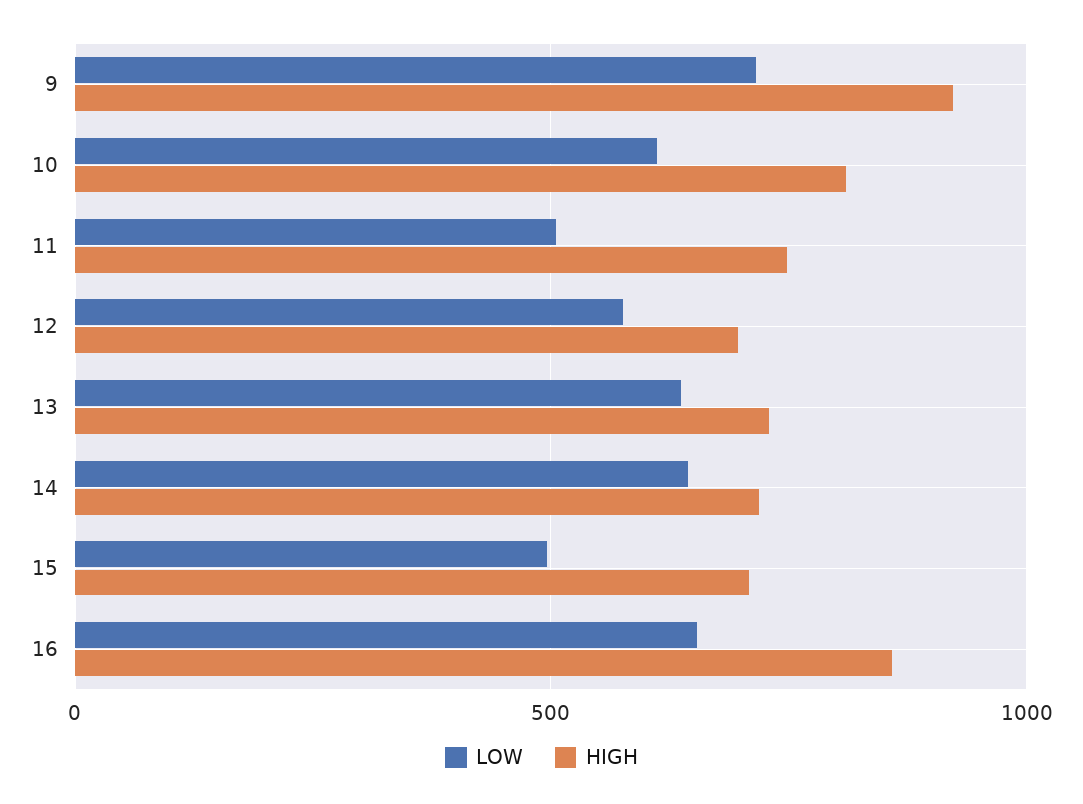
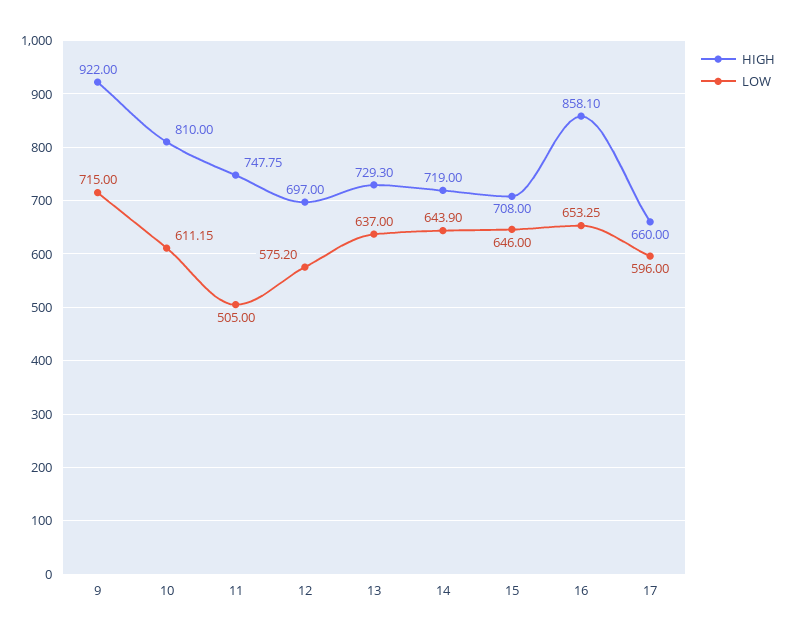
  {
    "LOW": {
      "9": 715,
      "10": 611.15,
      "11": 505,
      "12": 575.2,
      "13": 637,
      "14": 643.9,
-     "15": 500,
+     "15": 646,
-     "16": 653.25
+     "16": 653.25,
+     "17": 596
    },
    "HIGH": {
      "9": 922,
      "10": 810,
      "11": 747.75,
      "12": 697,
      "13": 729.3,
      "14": 719,
      "15": 708,
-     "16": 858.1
+     "16": 858.1,
+     "17": 660
    }
  }

